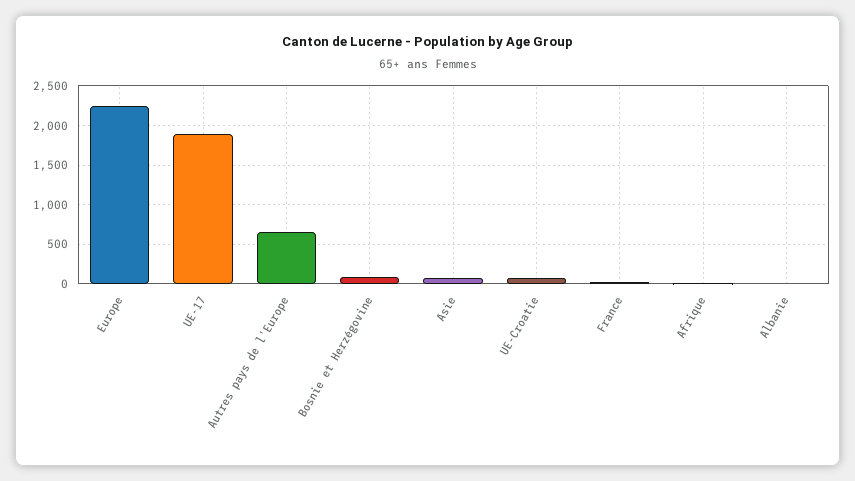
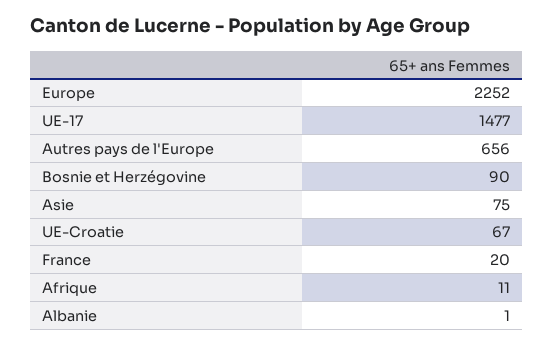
  {
    "Europe": 2252,
-   "UE-17": 1900,
+   "UE-17": 1477,
    "Autres pays de l'Europe": 656,
    "Bosnie et Herzégovine": 90,
    "Asie": 75,
    "UE-Croatie": 67,
    "France": 20,
    "Afrique": 11,
    "Albanie": 1
  }

